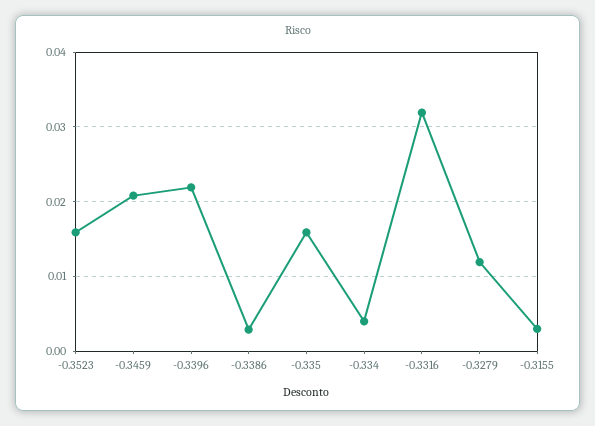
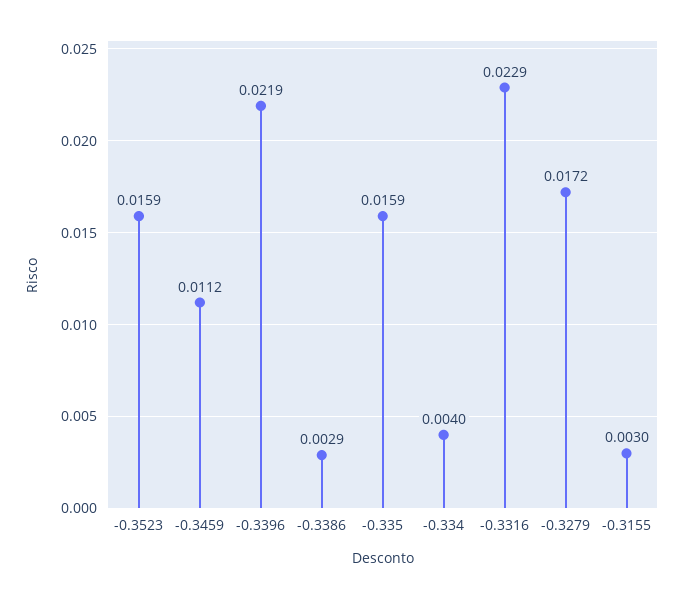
  {
    "-0.3523": 0.0159,
-   "-0.3459": 0.021,
+   "-0.3459": 0.0112,
    "-0.3396": 0.0219,
    "-0.3386": 0.0029,
    "-0.335": 0.0159,
    "-0.334": 0.004,
-   "-0.3316": 0.032,
+   "-0.3316": 0.0229,
-   "-0.3279": 0.012,
+   "-0.3279": 0.0172,
    "-0.3155": 0.003
  }

